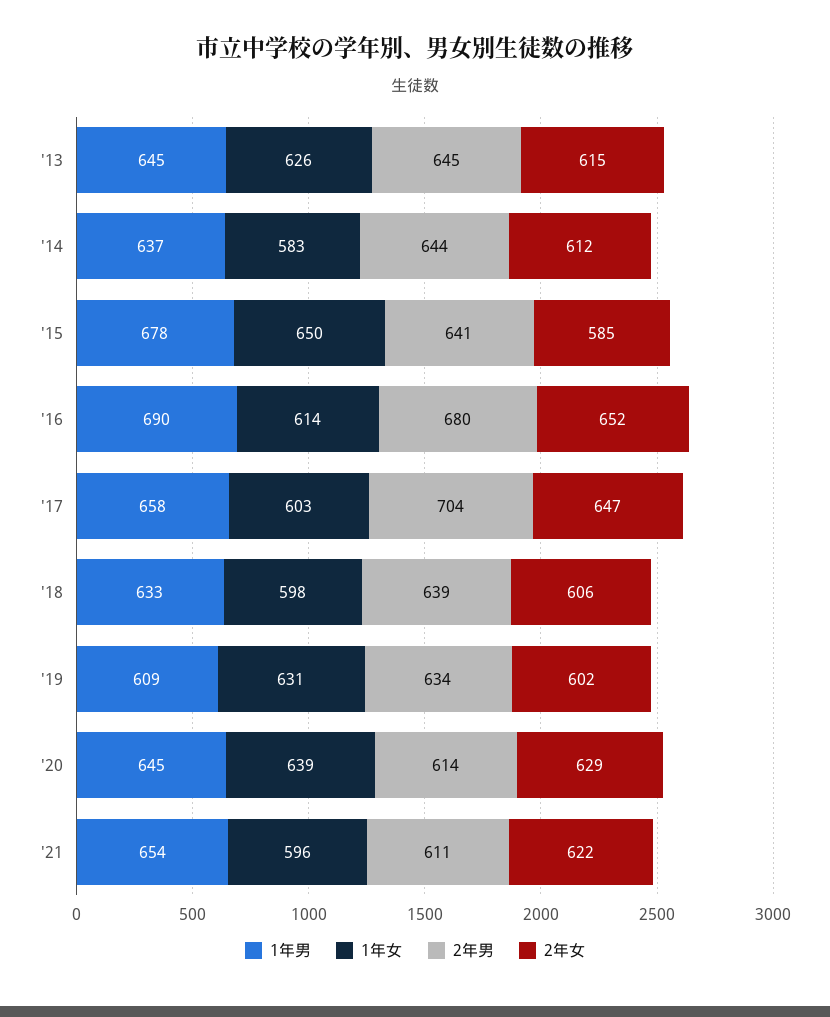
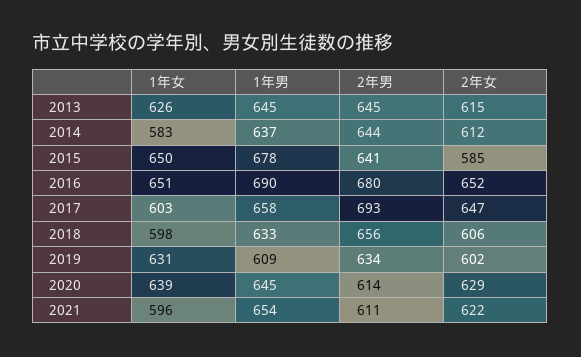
  {
    "1年男": {
      "'13": 645,
      "'14": 637,
      "'15": 678,
      "'16": 690,
      "'17": 658,
      "'18": 633,
      "'19": 609,
      "'20": 645,
      "'21": 654
    },
    "1年女": {
      "'13": 626,
      "'14": 583,
      "'15": 650,
-     "'16": 614,
+     "'16": 651,
      "'17": 603,
      "'18": 598,
      "'19": 631,
      "'20": 639,
      "'21": 596
    },
    "2年男": {
      "'13": 645,
      "'14": 644,
      "'15": 641,
      "'16": 680,
-     "'17": 704,
+     "'17": 693,
-     "'18": 639,
+     "'18": 656,
      "'19": 634,
      "'20": 614,
      "'21": 611
    },
    "2年女": {
      "'13": 615,
      "'14": 612,
      "'15": 585,
      "'16": 652,
      "'17": 647,
      "'18": 606,
      "'19": 602,
      "'20": 629,
      "'21": 622
    }
  }

